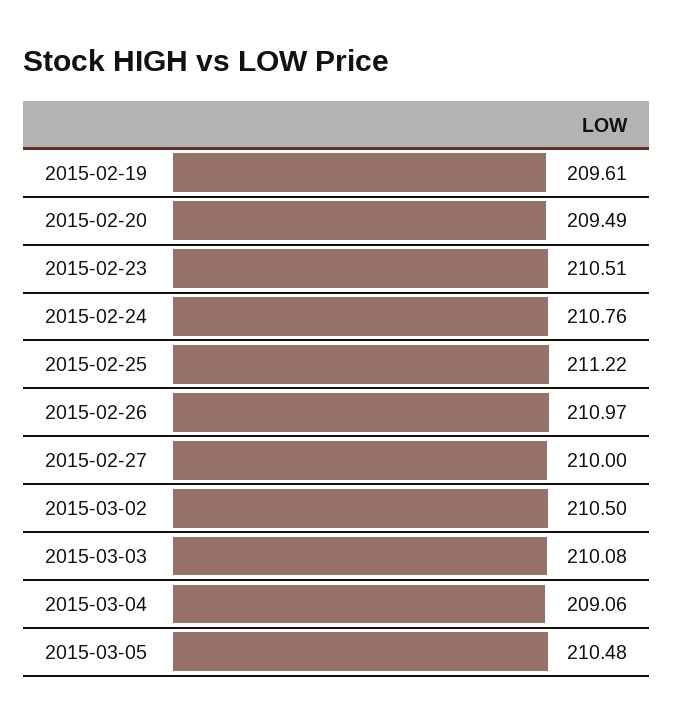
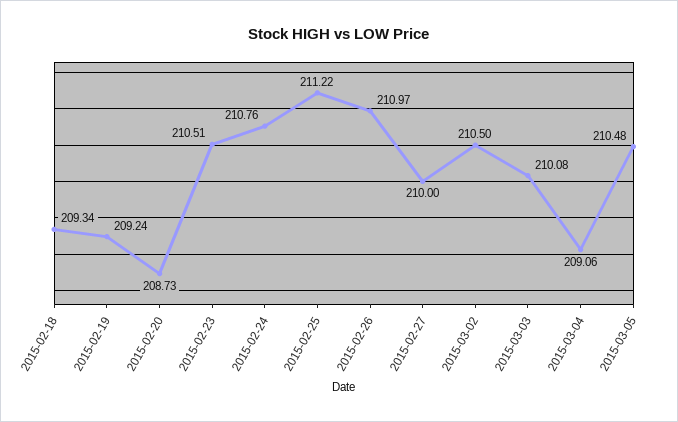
  {
-   "2015-02-19": 209.61,
+   "2015-02-19": 209.24,
-   "2015-02-20": 209.49,
+   "2015-02-20": 208.73,
    "2015-02-23": 210.51,
    "2015-02-24": 210.76,
    "2015-02-25": 211.22,
    "2015-02-26": 210.97,
    "2015-02-27": 210,
    "2015-03-02": 210.5,
    "2015-03-03": 210.08,
    "2015-03-04": 209.06,
-   "2015-03-05": 210.48
+   "2015-03-05": 210.48,
+   "2015-02-18": 209.34
  }

